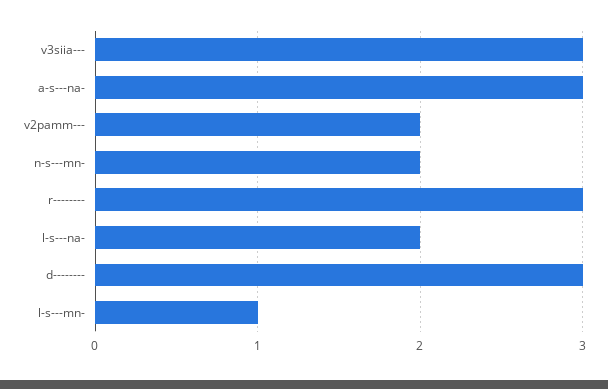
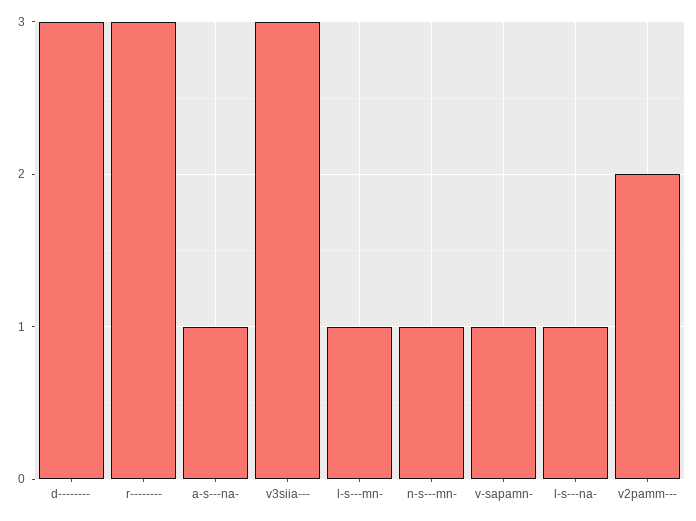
  {
    "v3siia---": 3,
-   "a-s---na-": 3,
+   "a-s---na-": 1,
    "v2pamm---": 2,
-   "n-s---mn-": 2,
+   "n-s---mn-": 1,
    "r--------": 3,
-   "l-s---na-": 2,
+   "l-s---na-": 1,
    "d--------": 3,
-   "l-s---mn-": 1
+   "l-s---mn-": 1,
+   "v-sapamn-": 1
  }

